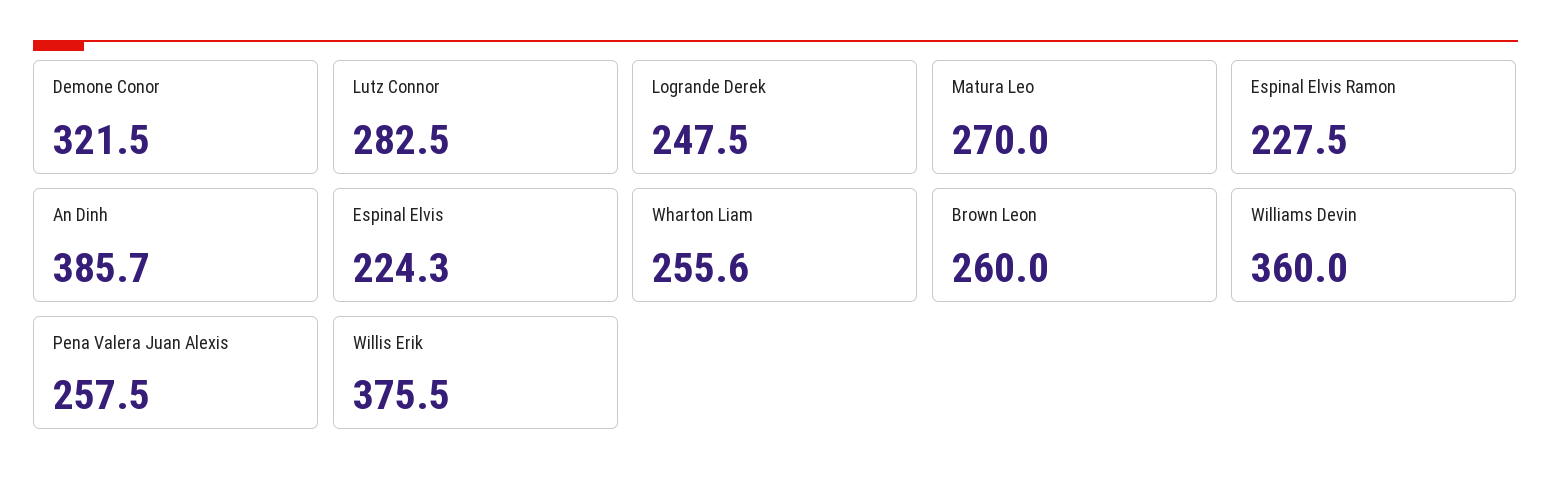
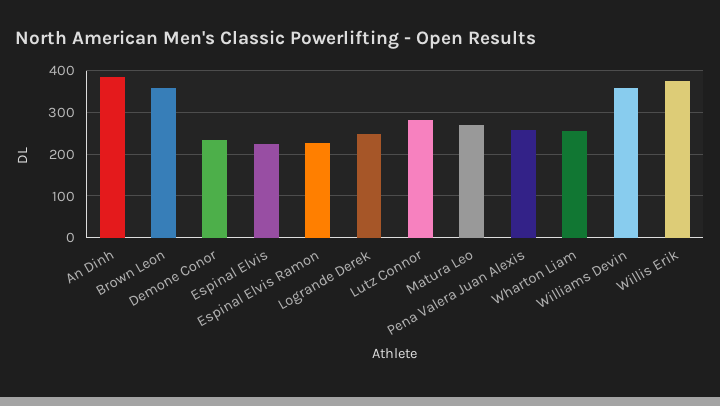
  {
-   "Demone Conor": 321.5,
+   "Demone Conor": 240,
    "Lutz Connor": 282.5,
    "Logrande Derek": 247.5,
    "Matura Leo": 270,
    "Espinal Elvis Ramon": 227.5,
    "An Dinh": 385.7,
    "Espinal Elvis": 224.3,
    "Wharton Liam": 255.6,
-   "Brown Leon": 260,
+   "Brown Leon": 360,
    "Williams Devin": 360,
    "Pena Valera Juan Alexis": 257.5,
    "Willis Erik": 375.5
  }

